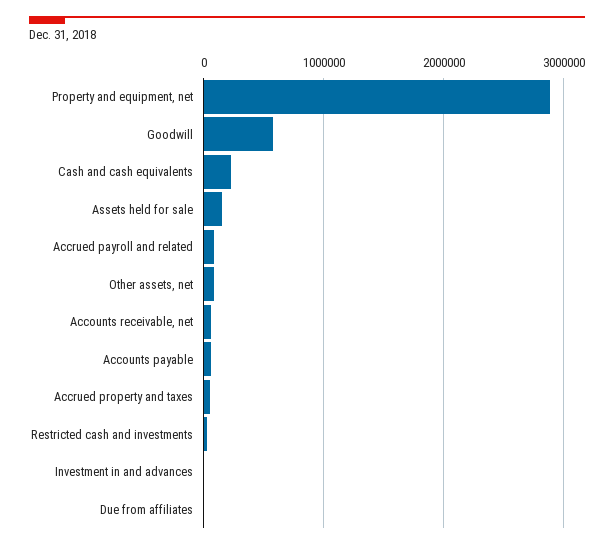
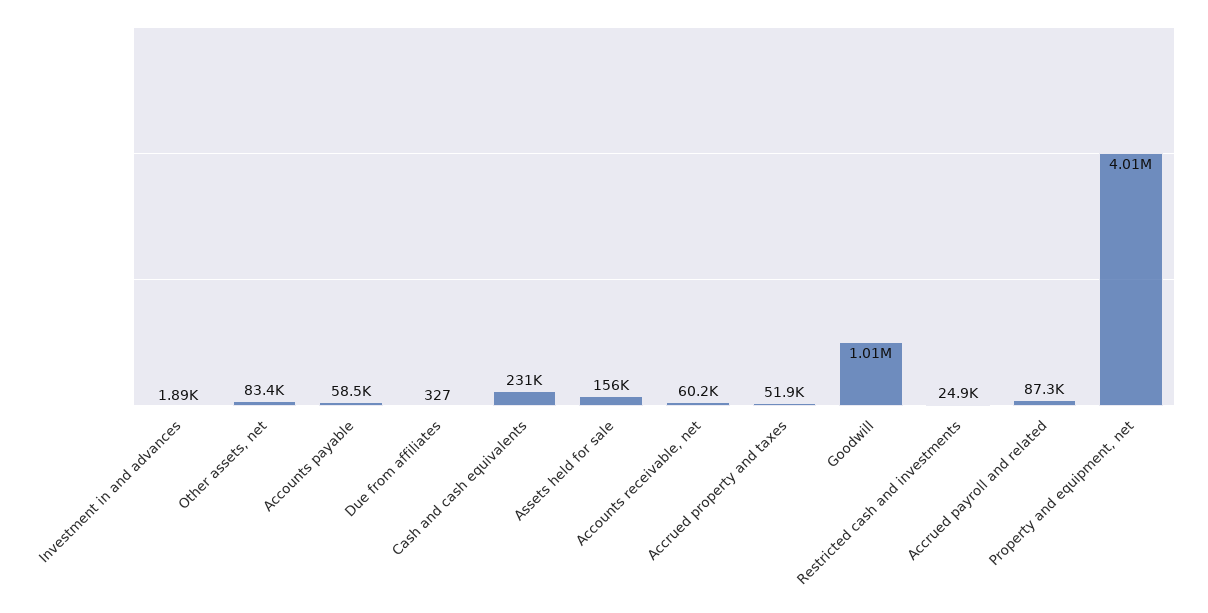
  {
-   "Property and equipment, net": 2900000,
+   "Property and equipment, net": 4010000,
-   "Goodwill": 600000,
+   "Goodwill": 1010000,
    "Cash and cash equivalents": 231000,
    "Assets held for sale": 156000,
    "Accrued payroll and related": 87300,
    "Other assets, net": 83400,
    "Accounts receivable, net": 60200,
    "Accounts payable": 58500,
    "Accrued property and taxes": 51900,
    "Restricted cash and investments": 24900,
    "Investment in and advances": 1890,
    "Due from affiliates": 327
  }

